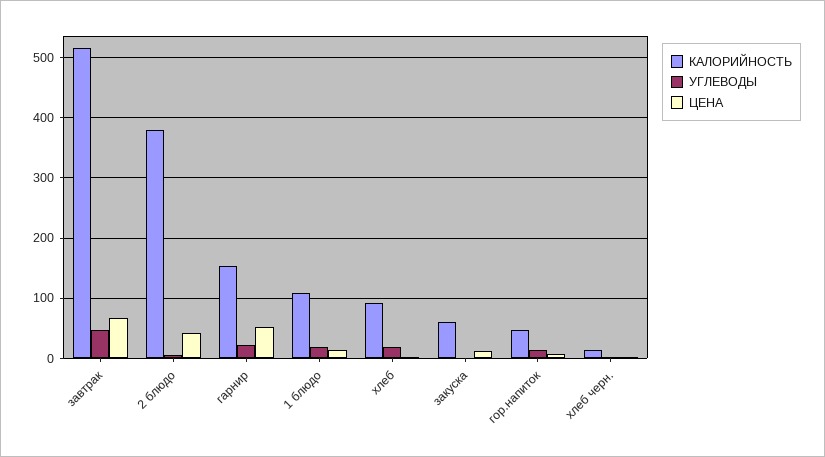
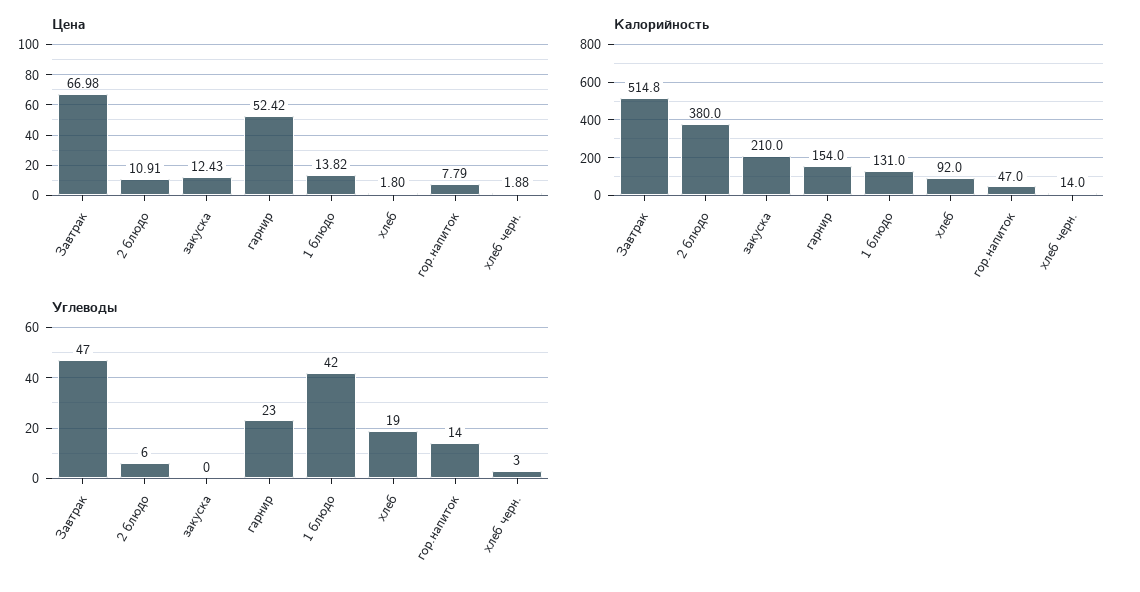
  {
    "КАЛОРИЙНОСТЬ": {
      "завтрак": 514.8,
      "2 блюдо": 380,
      "гарнир": 154,
-     "1 блюдо": 110,
+     "1 блюдо": 131,
      "хлеб": 92,
-     "закуска": 60,
+     "закуска": 210,
      "гор.напиток": 47,
      "хлеб черн.": 14
    },
    "УГЛЕВОДЫ": {
      "завтрак": 47,
      "2 блюдо": 6,
      "гарнир": 23,
-     "1 блюдо": 20,
+     "1 блюдо": 42,
      "хлеб": 19,
      "закуска": 0,
      "гор.напиток": 14,
      "хлеб черн.": 3
    },
    "ЦЕНА": {
      "завтрак": 66.98,
-     "2 блюдо": 40,
+     "2 блюдо": 10.91,
      "гарнир": 52.42,
      "1 блюдо": 13.82,
      "хлеб": 1.8,
      "закуска": 12.43,
      "гор.напиток": 7.79,
      "хлеб черн.": 1.88
    }
  }

